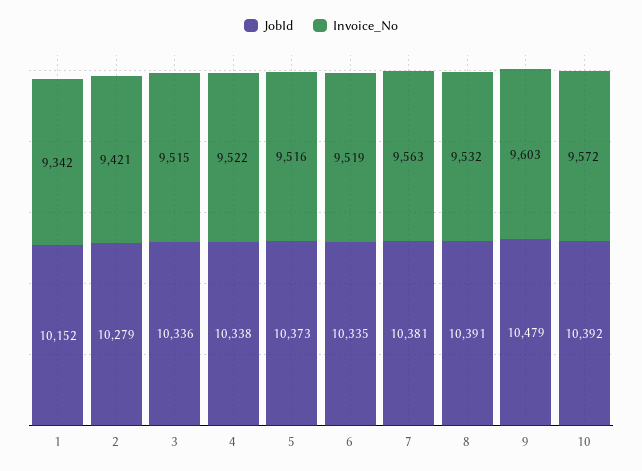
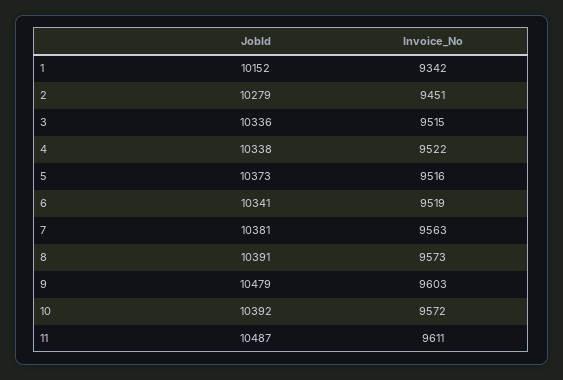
  {
    "JobId": {
      "1": 10152,
      "2": 10279,
      "3": 10336,
      "4": 10338,
      "5": 10373,
-     "6": 10335,
+     "6": 10341,
      "7": 10381,
      "8": 10391,
      "9": 10479,
-     "10": 10392
+     "10": 10392,
+     "11": 10487
    },
    "Invoice_No": {
      "1": 9342,
-     "2": 9421,
+     "2": 9451,
      "3": 9515,
      "4": 9522,
      "5": 9516,
      "6": 9519,
      "7": 9563,
-     "8": 9532,
+     "8": 9573,
      "9": 9603,
-     "10": 9572
+     "10": 9572,
+     "11": 9611
    }
  }

